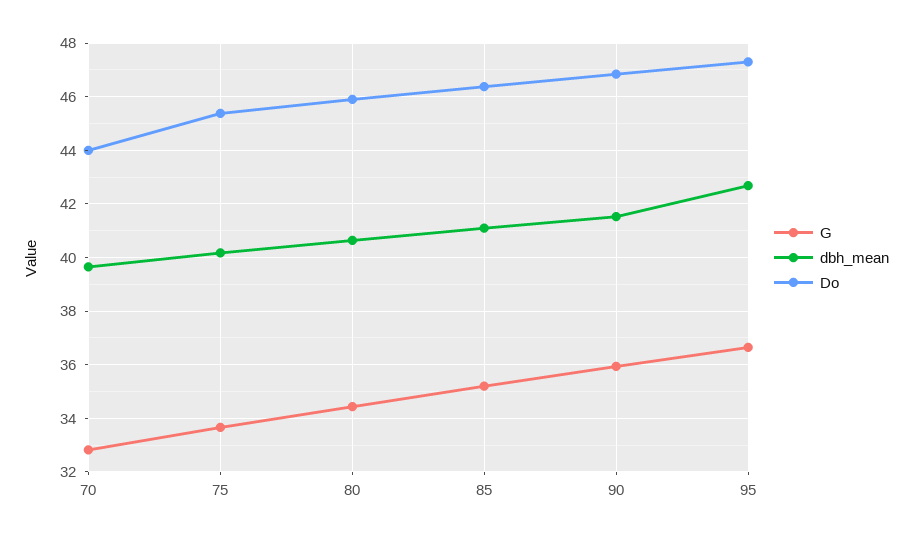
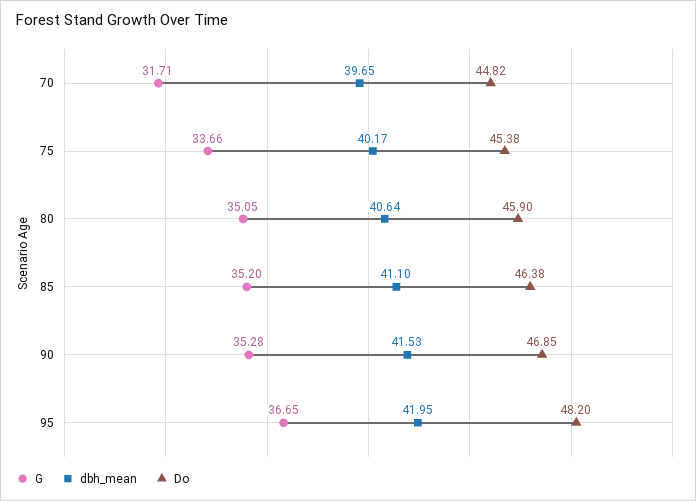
  {
    "G": {
-     "70": 32.75,
+     "70": 31.71,
      "75": 33.66,
-     "80": 34.5,
+     "80": 35.05,
      "85": 35.2,
-     "90": 36,
+     "90": 35.28,
      "95": 36.65
    },
    "dbh_mean": {
      "70": 39.65,
      "75": 40.17,
      "80": 40.64,
      "85": 41.1,
      "90": 41.53,
-     "95": 42.75
+     "95": 41.95
    },
    "Do": {
-     "70": 44,
+     "70": 44.82,
      "75": 45.38,
      "80": 45.9,
      "85": 46.38,
      "90": 46.85,
-     "95": 47.25
+     "95": 48.2
    }
  }

